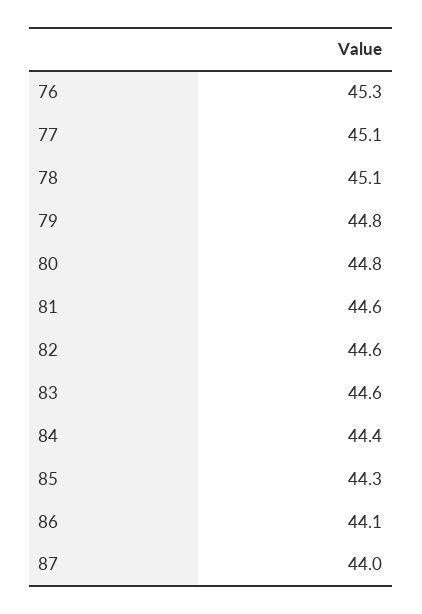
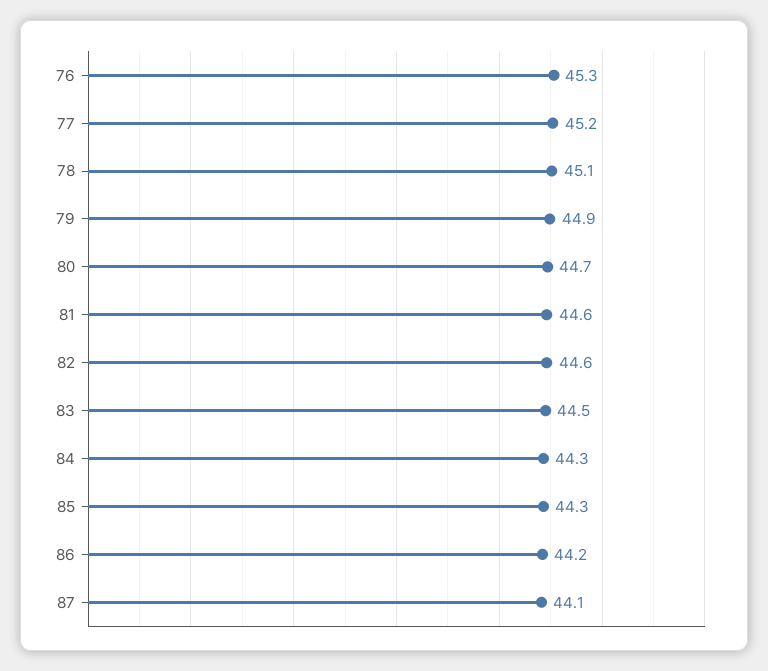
  {
    "76": 45.3,
-   "77": 45.1,
+   "77": 45.2,
    "78": 45.1,
-   "79": 44.8,
+   "79": 44.9,
-   "80": 44.8,
+   "80": 44.7,
    "81": 44.6,
    "82": 44.6,
-   "83": 44.6,
+   "83": 44.5,
-   "84": 44.4,
+   "84": 44.3,
    "85": 44.3,
-   "86": 44.1,
+   "86": 44.2,
-   "87": 44
+   "87": 44.1
  }

